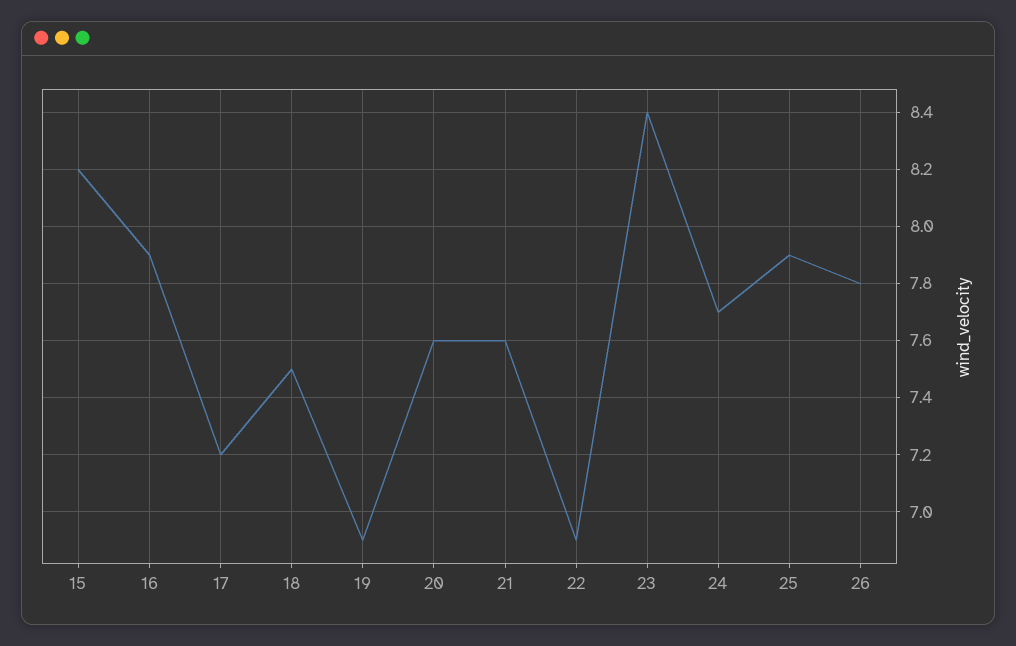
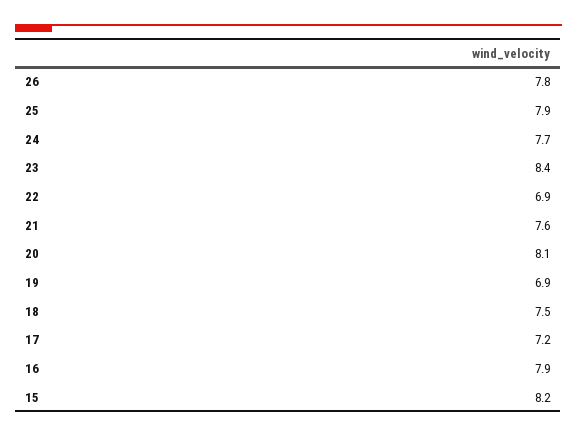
  {
    "15": 8.2,
    "16": 7.9,
    "17": 7.2,
    "18": 7.5,
    "19": 6.9,
-   "20": 7.6,
+   "20": 8.1,
    "21": 7.6,
    "22": 6.9,
    "23": 8.4,
    "24": 7.7,
    "25": 7.9,
    "26": 7.8
  }

